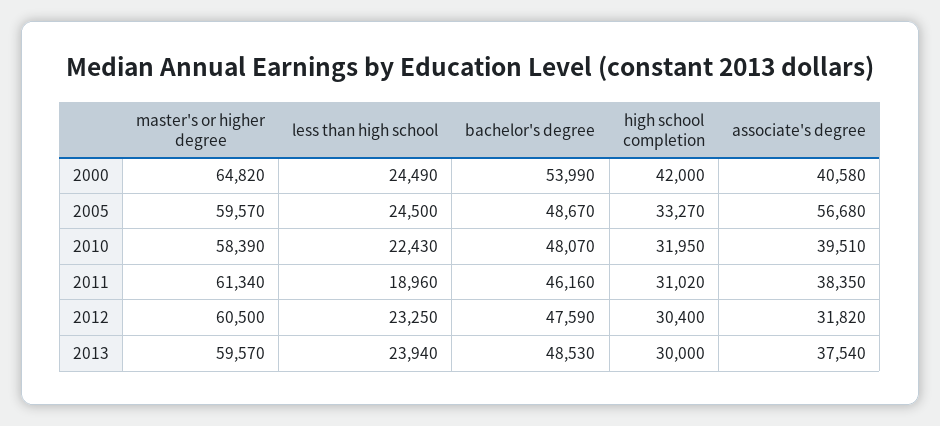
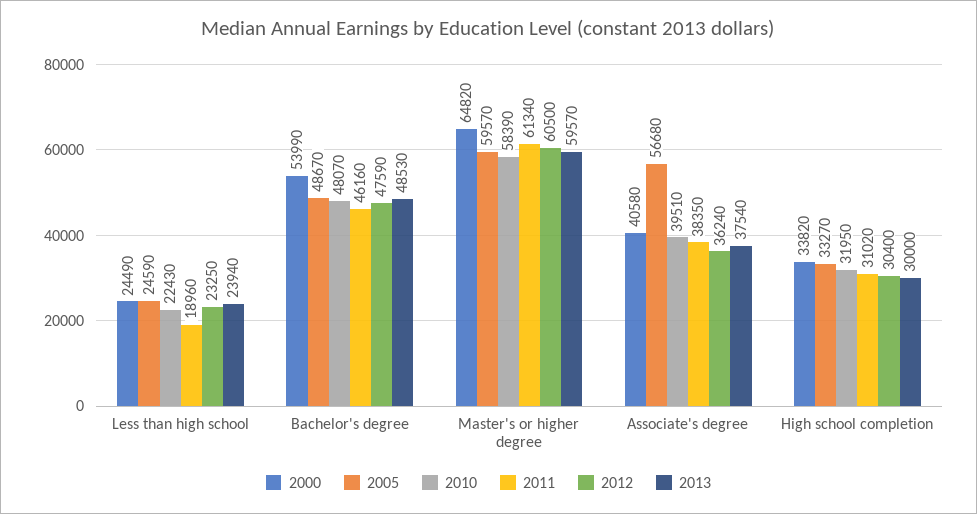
  {
    "2000": {
      "master's or higher degree": 64820,
      "less than high school": 24490,
      "bachelor's degree": 53990,
-     "high school completion": 42000,
+     "high school completion": 33820,
      "associate's degree": 40580
    },
    "2005": {
      "master's or higher degree": 59570,
-     "less than high school": 24500,
+     "less than high school": 24590,
      "bachelor's degree": 48670,
      "high school completion": 33270,
      "associate's degree": 56680
    },
    "2010": {
      "master's or higher degree": 58390,
      "less than high school": 22430,
      "bachelor's degree": 48070,
      "high school completion": 31950,
      "associate's degree": 39510
    },
    "2011": {
      "master's or higher degree": 61340,
      "less than high school": 18960,
      "bachelor's degree": 46160,
      "high school completion": 31020,
      "associate's degree": 38350
    },
    "2012": {
      "master's or higher degree": 60500,
      "less than high school": 23250,
      "bachelor's degree": 47590,
      "high school completion": 30400,
-     "associate's degree": 31820
+     "associate's degree": 36240
    },
    "2013": {
      "master's or higher degree": 59570,
      "less than high school": 23940,
      "bachelor's degree": 48530,
      "high school completion": 30000,
      "associate's degree": 37540
    }
  }

